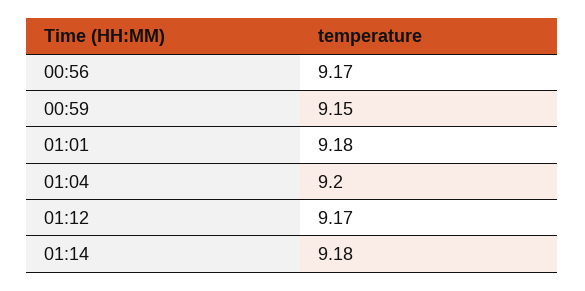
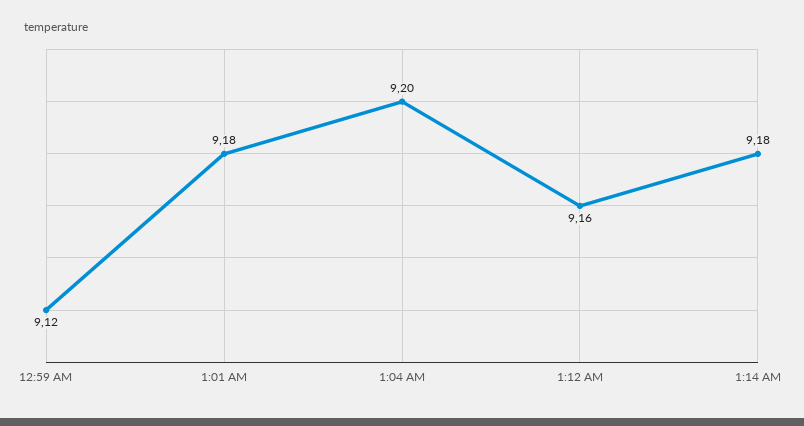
  {
-   "00:56": 9.17,
-   "00:59": 9.15,
+   "00:59": 9.12,
    "01:01": 9.18,
    "01:04": 9.2,
-   "01:12": 9.17,
+   "01:12": 9.16,
    "01:14": 9.18
  }

